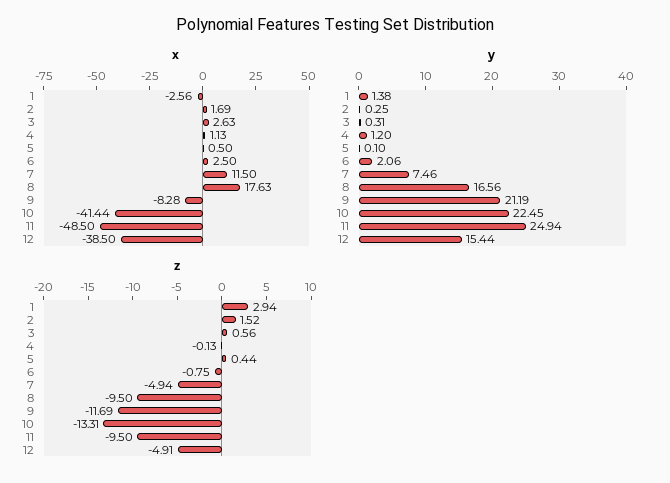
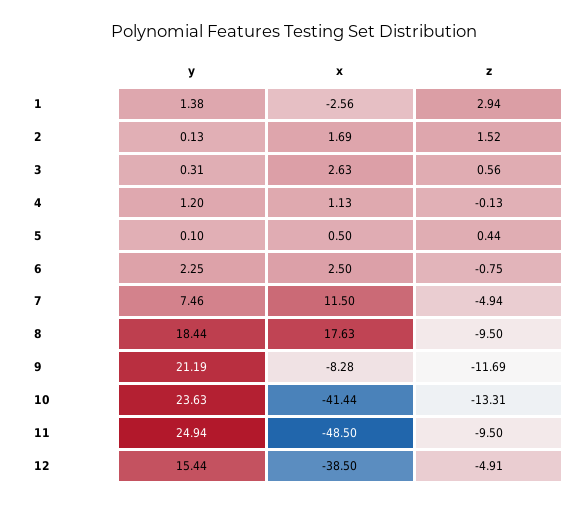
  {
    "x": {
      "1": -2.56,
      "2": 1.69,
      "3": 2.63,
      "4": 1.13,
      "5": 0.5,
      "6": 2.5,
      "7": 11.5,
      "8": 17.63,
      "9": -8.28,
      "10": -41.44,
      "11": -48.5,
      "12": -38.5
    },
    "y": {
      "1": 1.38,
-     "2": 0.25,
+     "2": 0.13,
      "3": 0.31,
      "4": 1.2,
      "5": 0.1,
-     "6": 2.06,
+     "6": 2.25,
      "7": 7.46,
-     "8": 16.56,
+     "8": 18.44,
      "9": 21.19,
-     "10": 22.45,
+     "10": 23.63,
      "11": 24.94,
      "12": 15.44
    },
    "z": {
      "1": 2.94,
      "2": 1.52,
      "3": 0.56,
      "4": -0.13,
      "5": 0.44,
      "6": -0.75,
      "7": -4.94,
      "8": -9.5,
      "9": -11.69,
      "10": -13.31,
      "11": -9.5,
      "12": -4.91
    }
  }

